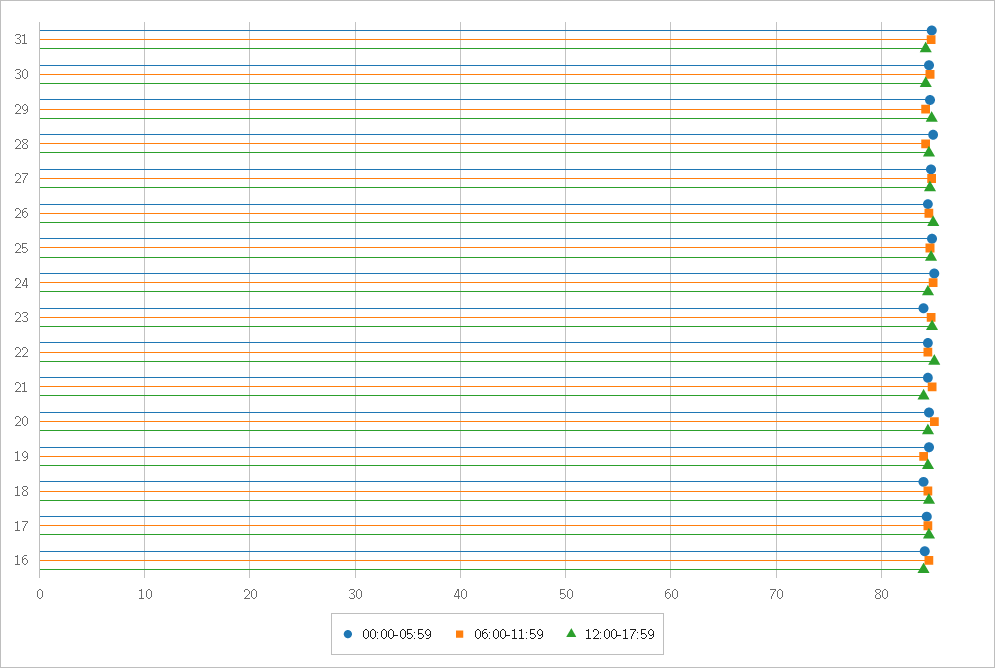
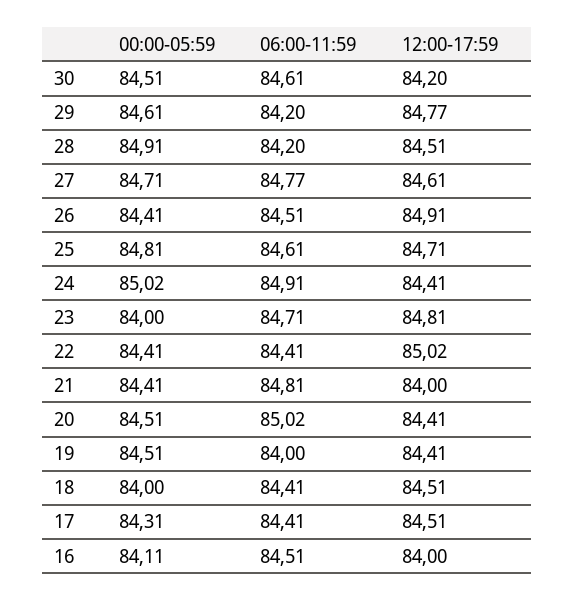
  {
    "00:00-05:59": {
-     "31": 85,
      "30": 84.51,
      "29": 84.61,
      "28": 84.91,
      "27": 84.71,
      "26": 84.41,
      "25": 84.81,
      "24": 85.02,
      "23": 84,
      "22": 84.41,
      "21": 84.41,
      "20": 84.51,
      "19": 84.51,
      "18": 84,
      "17": 84.31,
      "16": 84.11
    },
    "06:00-11:59": {
-     "31": 85,
      "30": 84.61,
      "29": 84.2,
      "28": 84.2,
      "27": 84.77,
      "26": 84.51,
      "25": 84.61,
      "24": 84.91,
      "23": 84.71,
      "22": 84.41,
      "21": 84.81,
      "20": 85.02,
      "19": 84,
      "18": 84.41,
      "17": 84.41,
      "16": 84.51
    },
    "12:00-17:59": {
-     "31": 84,
      "30": 84.2,
      "29": 84.77,
      "28": 84.51,
      "27": 84.61,
      "26": 84.91,
      "25": 84.71,
      "24": 84.41,
      "23": 84.81,
      "22": 85.02,
      "21": 84,
      "20": 84.41,
      "19": 84.41,
      "18": 84.51,
      "17": 84.51,
      "16": 84
    }
  }

